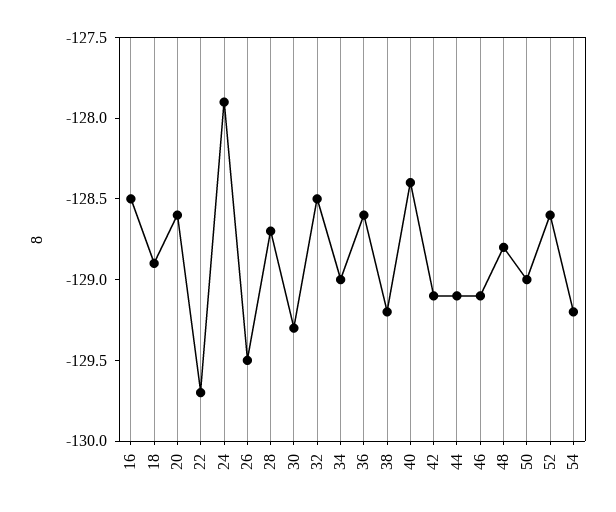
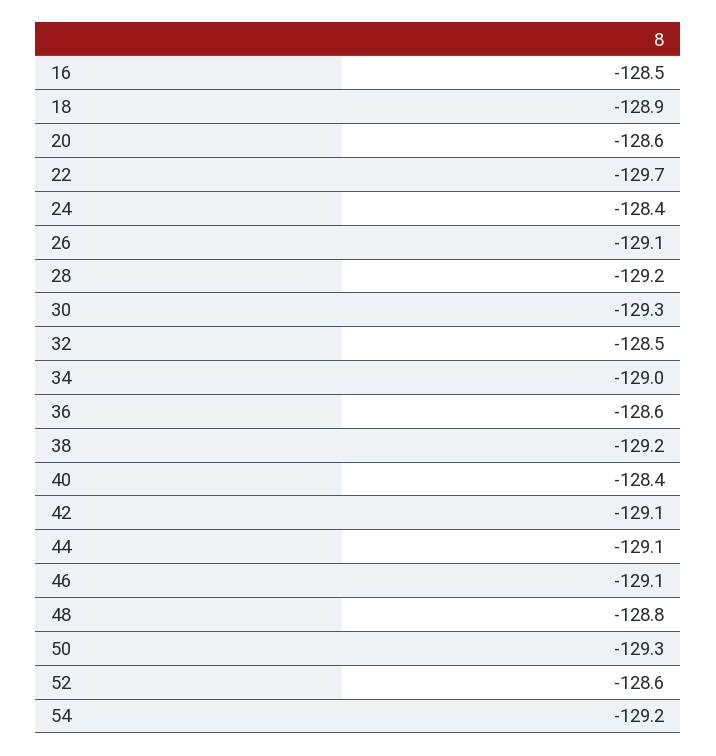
  {
    "16": -128.5,
    "18": -128.9,
    "20": -128.6,
    "22": -129.7,
-   "24": -127.9,
+   "24": -128.4,
-   "26": -129.5,
+   "26": -129.1,
-   "28": -128.7,
+   "28": -129.2,
    "30": -129.3,
    "32": -128.5,
    "34": -129,
    "36": -128.6,
    "38": -129.2,
    "40": -128.4,
    "42": -129.1,
    "44": -129.1,
    "46": -129.1,
    "48": -128.8,
-   "50": -129,
+   "50": -129.3,
    "52": -128.6,
    "54": -129.2
  }

